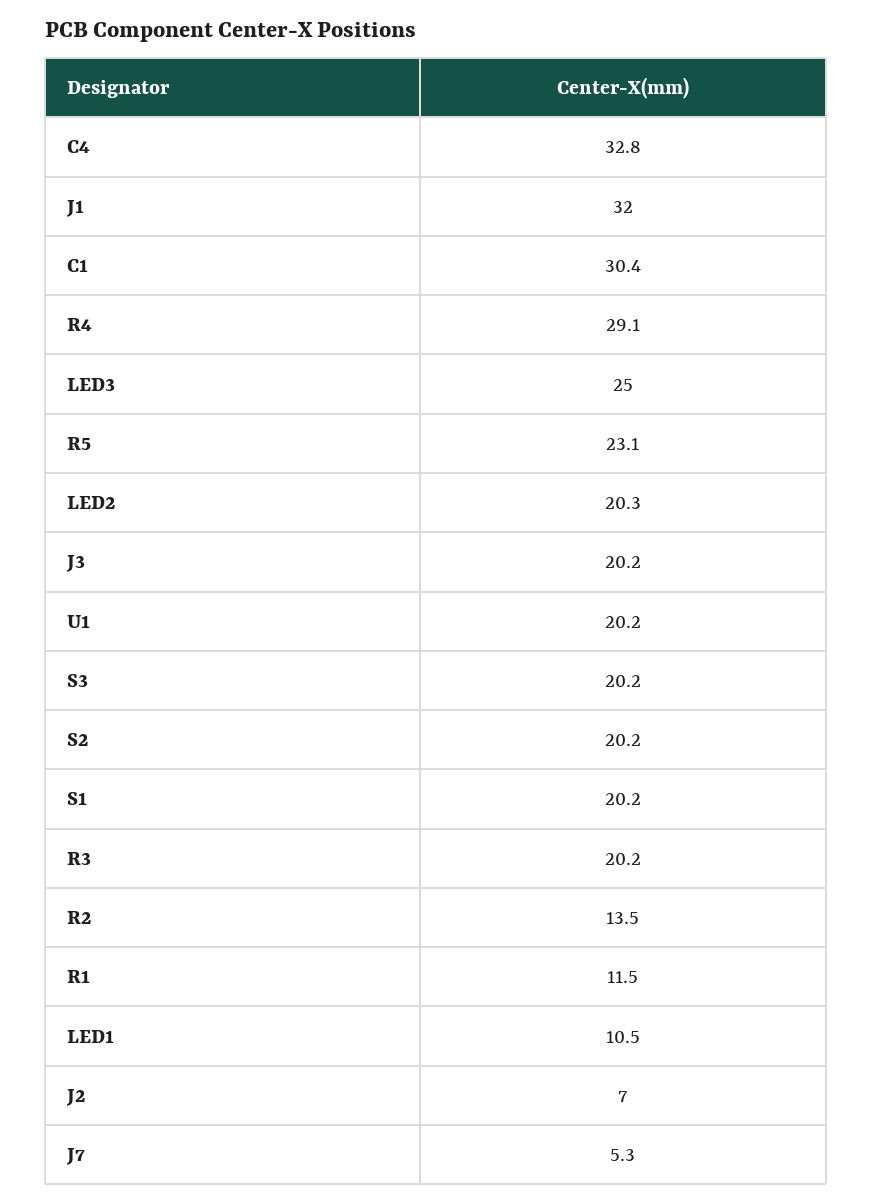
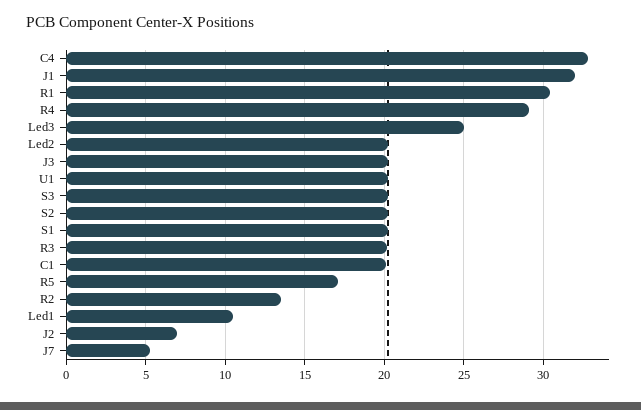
  {
    "C4": 32.8,
    "J1": 32,
-   "C1": 30.4,
+   "C1": 20,
    "R4": 29.1,
    "LED3": 25,
-   "R5": 23.1,
+   "R5": 17,
    "LED2": 20.3,
    "J3": 20.2,
    "U1": 20.2,
    "S3": 20.2,
    "S2": 20.2,
    "S1": 20.2,
    "R3": 20.2,
    "R2": 13.5,
-   "R1": 11.5,
+   "R1": 30.5,
    "LED1": 10.5,
    "J2": 7,
    "J7": 5.3
  }

